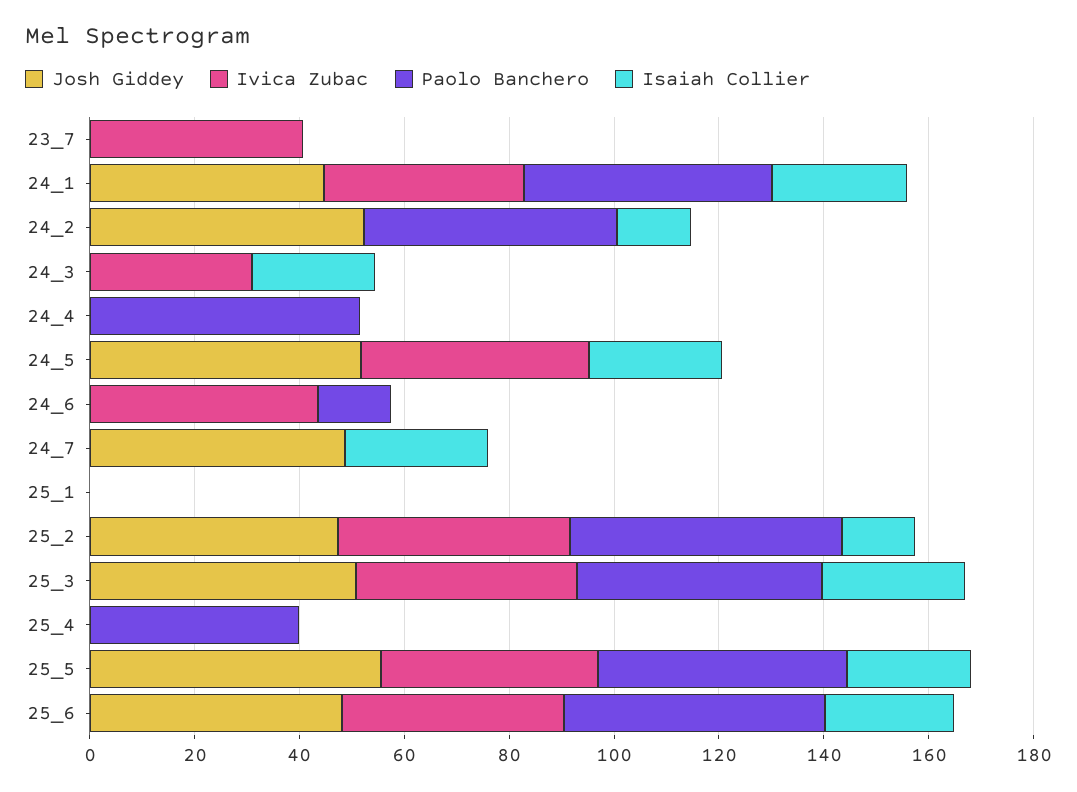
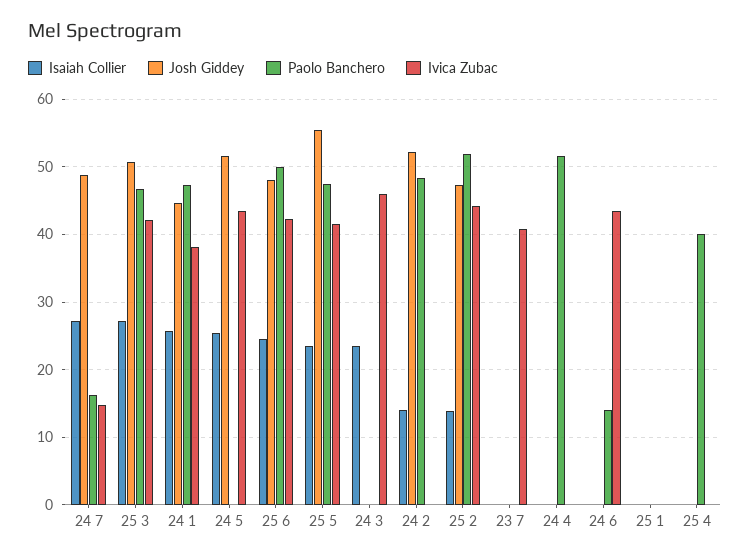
  {
    "Josh Giddey": {
      "23_7": 0,
      "24_1": 45,
      "24_2": 52,
      "24_3": 0,
      "24_4": 0,
      "24_5": 52,
      "24_6": 0,
      "24_7": 49,
      "25_1": 0,
      "25_2": 47,
      "25_3": 51,
      "25_4": 0,
      "25_5": 55,
      "25_6": 48
    },
    "Ivica Zubac": {
      "23_7": 41,
      "24_1": 38,
      "24_2": 0,
-     "24_3": 30,
+     "24_3": 46,
      "24_4": 0,
      "24_5": 44,
      "24_6": 44,
-     "24_7": 0,
+     "24_7": 15,
      "25_1": 0,
      "25_2": 44,
      "25_3": 42,
      "25_4": 0,
      "25_5": 42,
      "25_6": 42
    },
    "Paolo Banchero": {
      "23_7": 0,
      "24_1": 47,
      "24_2": 48,
      "24_3": 0,
      "24_4": 52,
      "24_5": 0,
      "24_6": 14,
-     "24_7": 0,
+     "24_7": 16,
      "25_1": 0,
      "25_2": 52,
      "25_3": 47,
      "25_4": 40,
      "25_5": 47,
      "25_6": 50
    },
    "Isaiah Collier": {
      "23_7": 0,
      "24_1": 26,
      "24_2": 14,
      "24_3": 23,
      "24_4": 0,
      "24_5": 25,
      "24_6": 0,
      "24_7": 27,
      "25_1": 0,
      "25_2": 14,
      "25_3": 27,
      "25_4": 0,
      "25_5": 24,
      "25_6": 25
    }
  }

